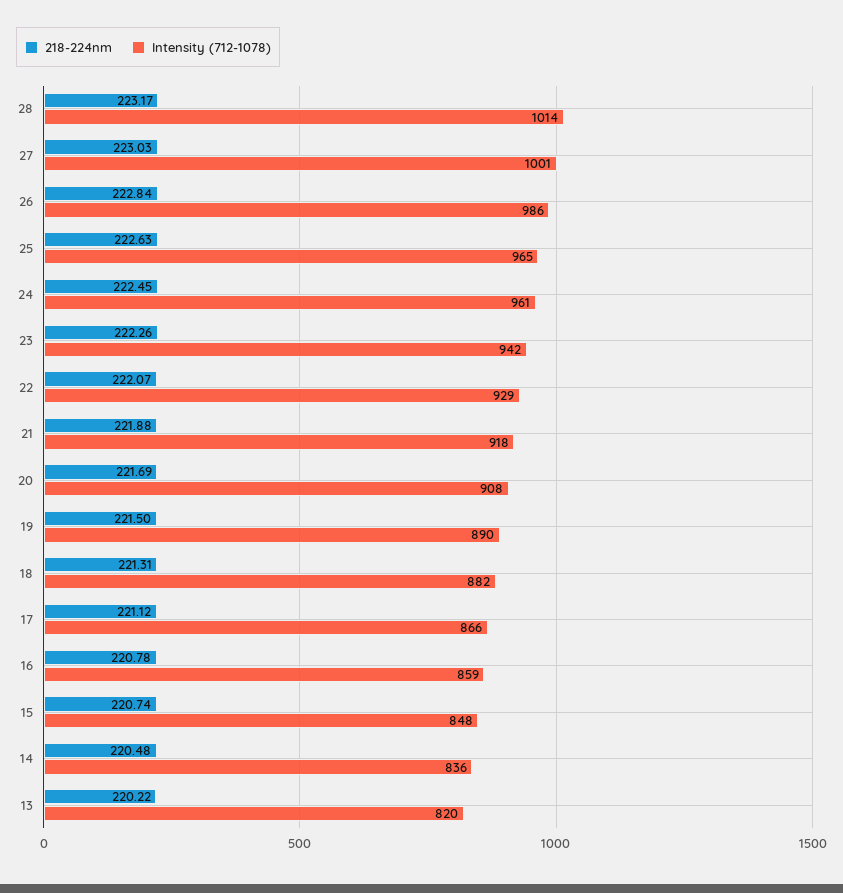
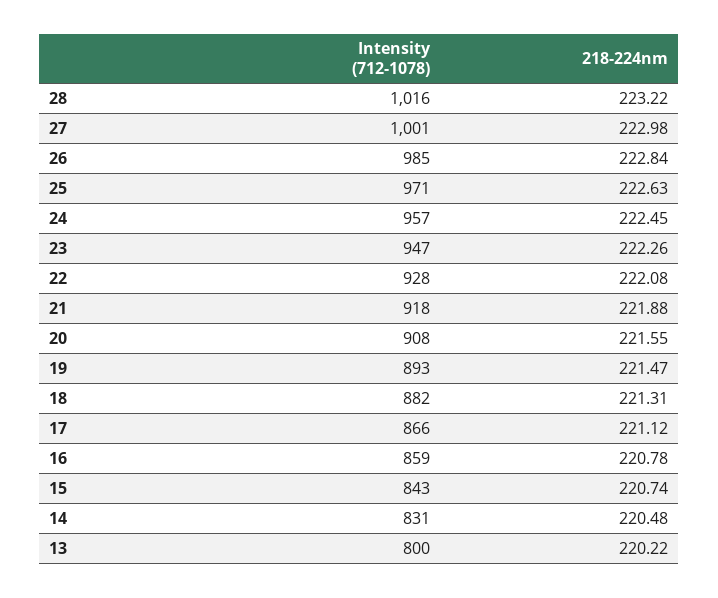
  {
    "218-224nm": {
-     "28": 223.17,
+     "28": 223.22,
-     "27": 223.03,
+     "27": 222.98,
      "26": 222.84,
      "25": 222.63,
      "24": 222.45,
      "23": 222.26,
-     "22": 222.07,
+     "22": 222.08,
      "21": 221.88,
-     "20": 221.69,
+     "20": 221.55,
-     "19": 221.5,
+     "19": 221.47,
      "18": 221.31,
      "17": 221.12,
      "16": 220.78,
      "15": 220.74,
      "14": 220.48,
      "13": 220.22
    },
    "Intensity (712-1078)": {
-     "28": 1014,
+     "28": 1016,
      "27": 1001,
-     "26": 986,
+     "26": 985,
-     "25": 965,
+     "25": 971,
-     "24": 961,
+     "24": 957,
-     "23": 942,
+     "23": 947,
-     "22": 929,
+     "22": 928,
      "21": 918,
      "20": 908,
-     "19": 890,
+     "19": 893,
      "18": 882,
      "17": 866,
      "16": 859,
-     "15": 848,
+     "15": 843,
-     "14": 836,
+     "14": 831,
-     "13": 820
+     "13": 800
    }
  }

